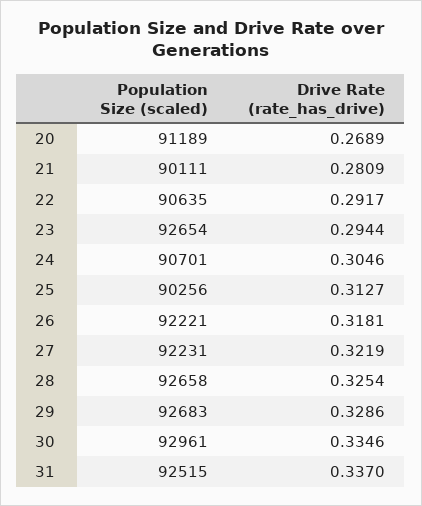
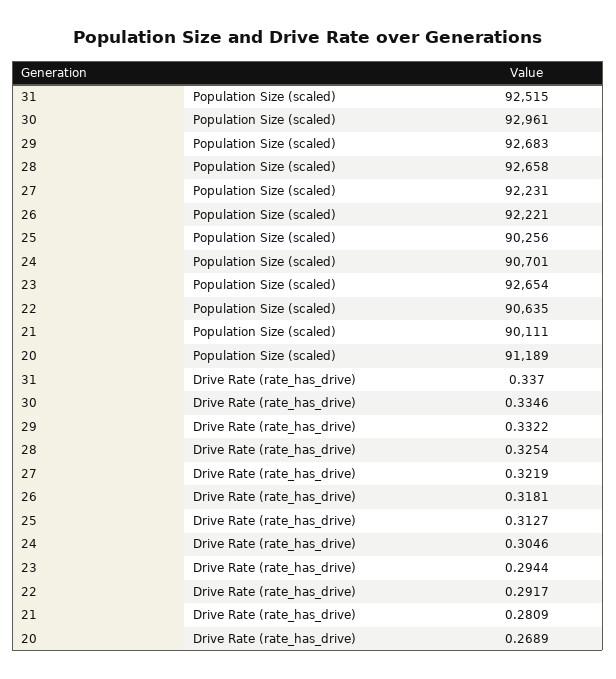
  {
    "Population Size (scaled)": {
      "20": 91189,
      "21": 90111,
      "22": 90635,
      "23": 92654,
      "24": 90701,
      "25": 90256,
      "26": 92221,
      "27": 92231,
      "28": 92658,
      "29": 92683,
      "30": 92961,
      "31": 92515
    },
    "Drive Rate (rate_has_drive)": {
      "20": 0.2689,
      "21": 0.2809,
      "22": 0.2917,
      "23": 0.2944,
      "24": 0.3046,
      "25": 0.3127,
      "26": 0.3181,
      "27": 0.3219,
      "28": 0.3254,
-     "29": 0.3286,
+     "29": 0.3322,
      "30": 0.3346,
      "31": 0.337
    }
  }

